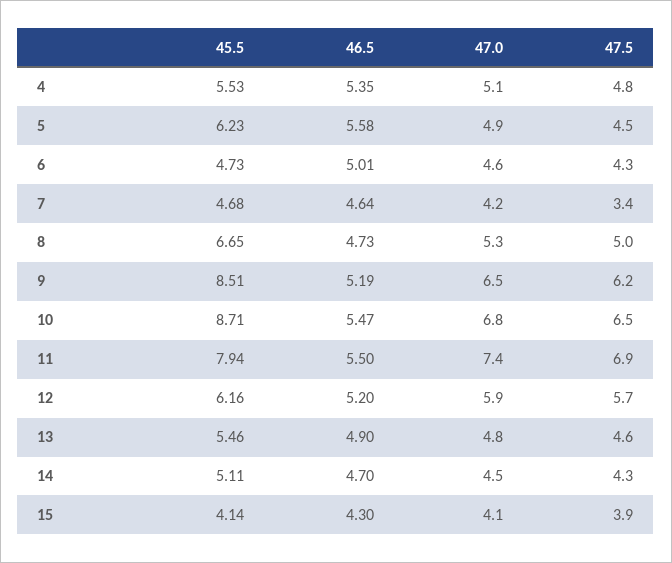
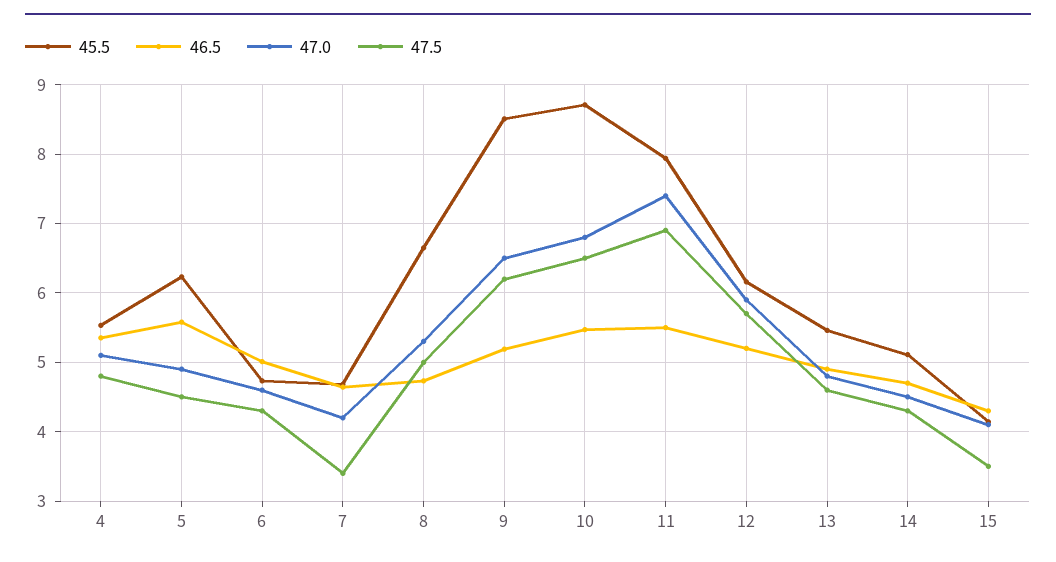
  {
    "45.5": {
      "4": 5.53,
      "5": 6.23,
      "6": 4.73,
      "7": 4.68,
      "8": 6.65,
      "9": 8.51,
      "10": 8.71,
      "11": 7.94,
      "12": 6.16,
      "13": 5.46,
      "14": 5.11,
      "15": 4.14
    },
    "46.5": {
      "4": 5.35,
      "5": 5.58,
      "6": 5.01,
      "7": 4.64,
      "8": 4.73,
      "9": 5.19,
      "10": 5.47,
      "11": 5.5,
      "12": 5.2,
      "13": 4.9,
      "14": 4.7,
      "15": 4.3
    },
    "47.0": {
      "4": 5.1,
      "5": 4.9,
      "6": 4.6,
      "7": 4.2,
      "8": 5.3,
      "9": 6.5,
      "10": 6.8,
      "11": 7.4,
      "12": 5.9,
      "13": 4.8,
      "14": 4.5,
      "15": 4.1
    },
    "47.5": {
      "4": 4.8,
      "5": 4.5,
      "6": 4.3,
      "7": 3.4,
      "8": 5,
      "9": 6.2,
      "10": 6.5,
      "11": 6.9,
      "12": 5.7,
      "13": 4.6,
      "14": 4.3,
-     "15": 3.9
+     "15": 3.5
    }
  }

